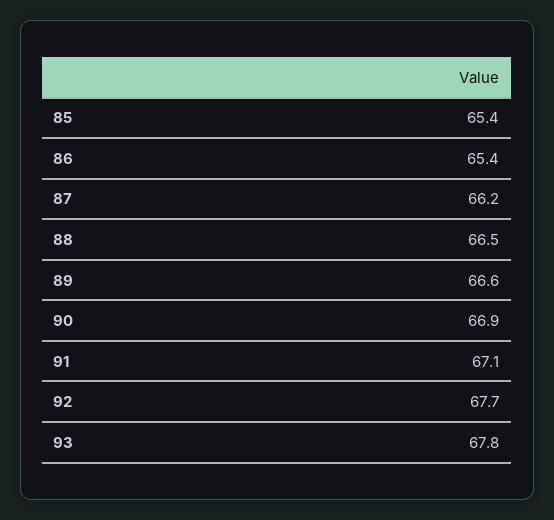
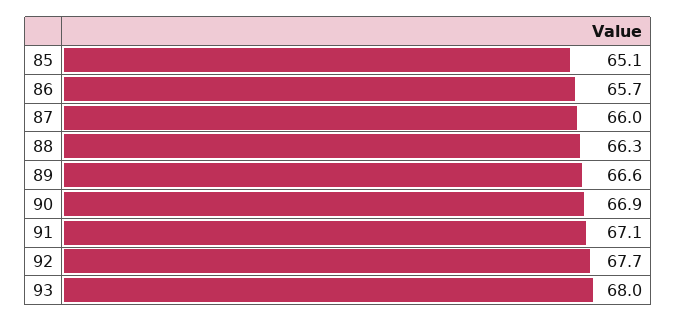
  {
-   "85": 65.4,
+   "85": 65.1,
-   "86": 65.4,
+   "86": 65.7,
-   "87": 66.2,
+   "87": 66,
-   "88": 66.5,
+   "88": 66.3,
    "89": 66.6,
    "90": 66.9,
    "91": 67.1,
    "92": 67.7,
-   "93": 67.8
+   "93": 68
  }

